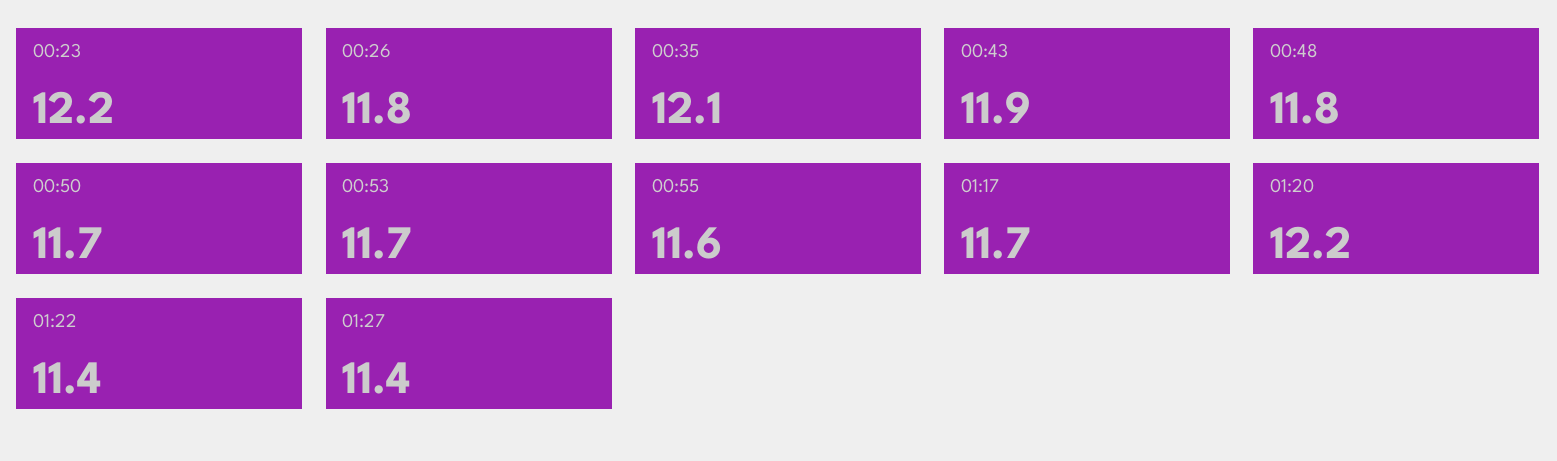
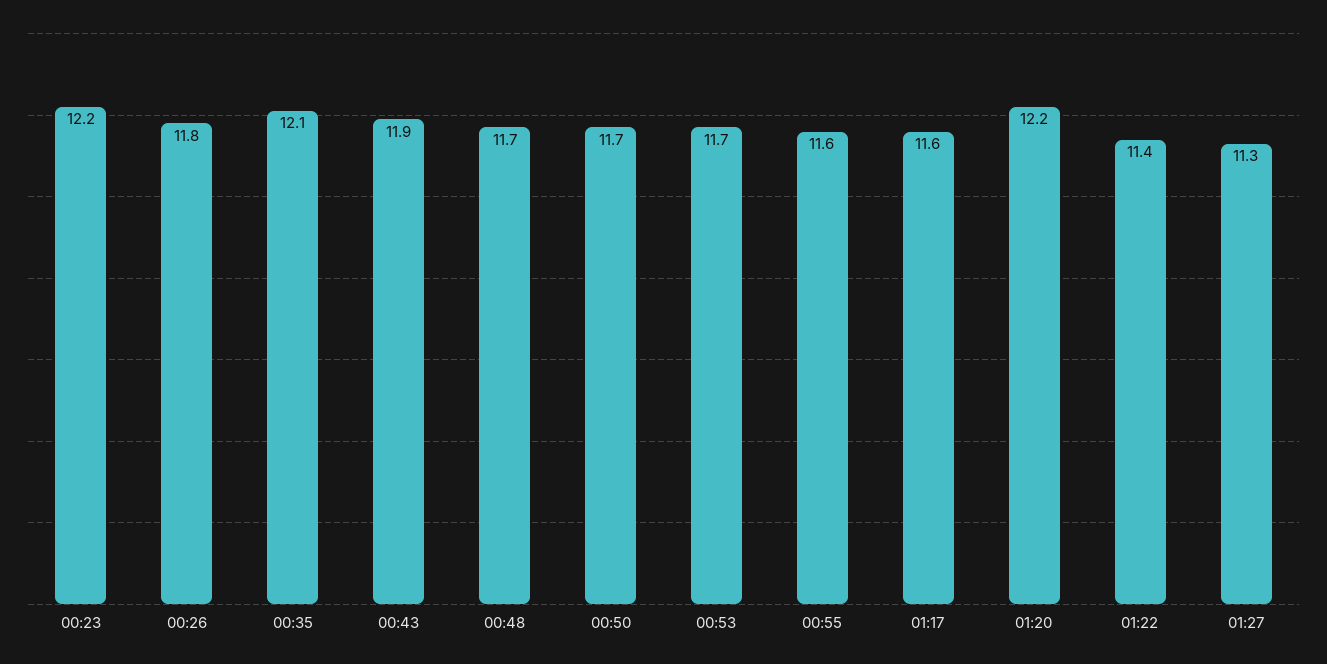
  {
    "00:23": 12.2,
    "00:26": 11.8,
    "00:35": 12.1,
    "00:43": 11.9,
-   "00:48": 11.8,
+   "00:48": 11.7,
    "00:50": 11.7,
    "00:53": 11.7,
    "00:55": 11.6,
-   "01:17": 11.7,
+   "01:17": 11.6,
    "01:20": 12.2,
    "01:22": 11.4,
-   "01:27": 11.4
+   "01:27": 11.3
  }

